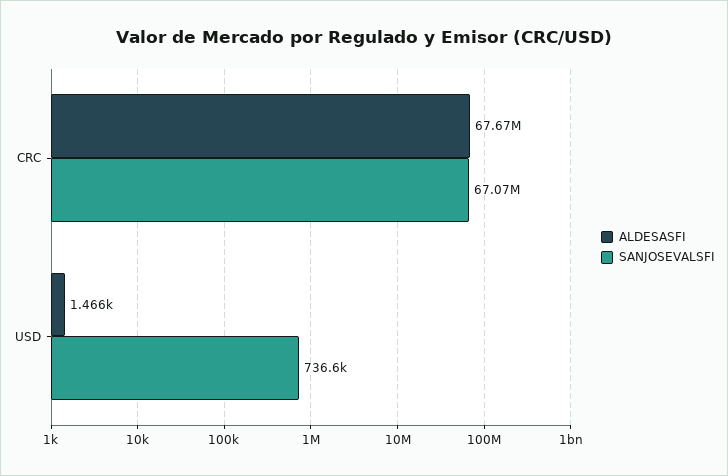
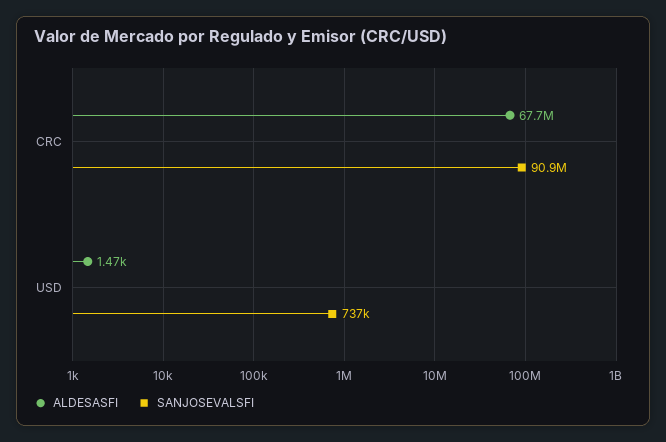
  {
    "ALDESASFI": {
      "CRC": 67670000,
      "USD": 1466
    },
    "SANJOSEVALSFI": {
-     "CRC": 67070000,
+     "CRC": 90900000,
      "USD": 736600
    }
  }

